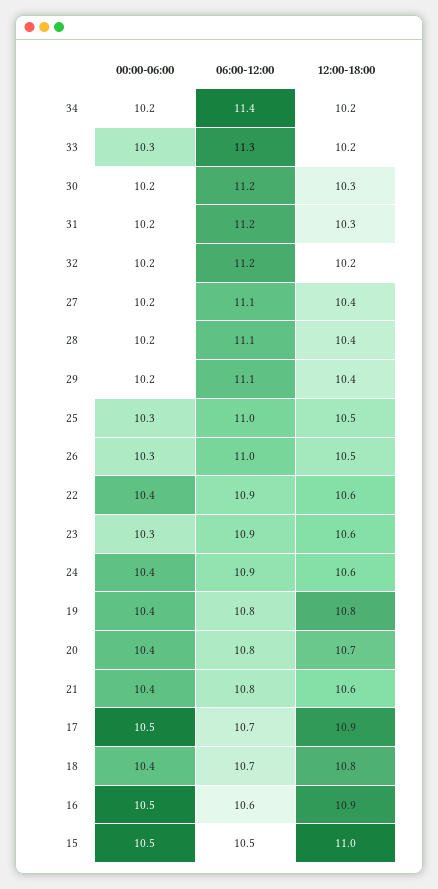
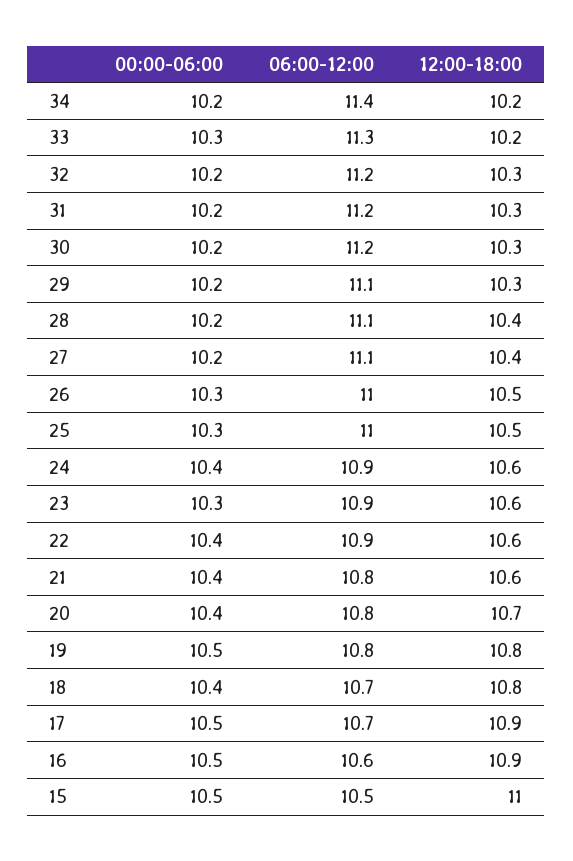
  {
    "00:00-06:00": {
      "34": 10.2,
      "33": 10.3,
      "30": 10.2,
      "31": 10.2,
      "32": 10.2,
      "27": 10.2,
      "28": 10.2,
      "29": 10.2,
      "25": 10.3,
      "26": 10.3,
      "22": 10.4,
      "23": 10.3,
      "24": 10.4,
-     "19": 10.4,
+     "19": 10.5,
      "20": 10.4,
      "21": 10.4,
      "17": 10.5,
      "18": 10.4,
      "16": 10.5,
      "15": 10.5
    },
    "06:00-12:00": {
      "34": 11.4,
      "33": 11.3,
      "30": 11.2,
      "31": 11.2,
      "32": 11.2,
      "27": 11.1,
      "28": 11.1,
      "29": 11.1,
      "25": 11,
      "26": 11,
      "22": 10.9,
      "23": 10.9,
      "24": 10.9,
      "19": 10.8,
      "20": 10.8,
      "21": 10.8,
      "17": 10.7,
      "18": 10.7,
      "16": 10.6,
      "15": 10.5
    },
    "12:00-18:00": {
      "34": 10.2,
      "33": 10.2,
      "30": 10.3,
      "31": 10.3,
-     "32": 10.2,
+     "32": 10.3,
      "27": 10.4,
      "28": 10.4,
-     "29": 10.4,
+     "29": 10.3,
      "25": 10.5,
      "26": 10.5,
      "22": 10.6,
      "23": 10.6,
      "24": 10.6,
      "19": 10.8,
      "20": 10.7,
      "21": 10.6,
      "17": 10.9,
      "18": 10.8,
      "16": 10.9,
      "15": 11
    }
  }

